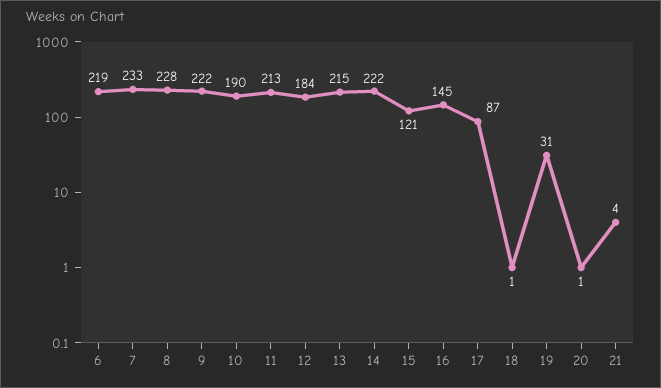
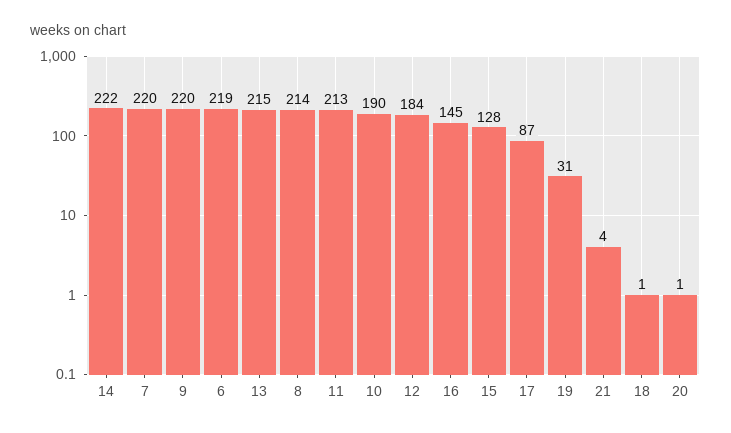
  {
    "6": 219,
-   "7": 233,
+   "7": 220,
-   "8": 228,
+   "8": 214,
-   "9": 222,
+   "9": 220,
    "10": 190,
    "11": 213,
    "12": 184,
    "13": 215,
    "14": 222,
-   "15": 121,
+   "15": 128,
    "16": 145,
    "17": 87,
    "18": 1,
    "19": 31,
    "20": 1,
    "21": 4
  }

